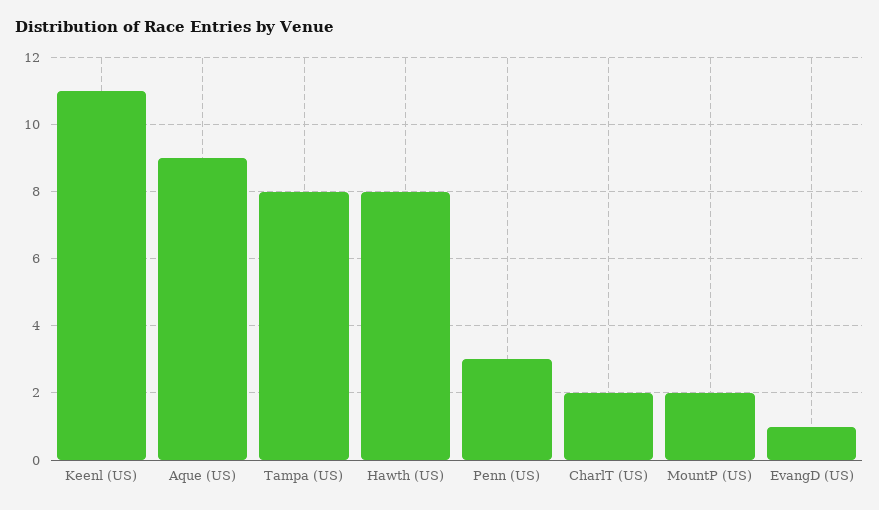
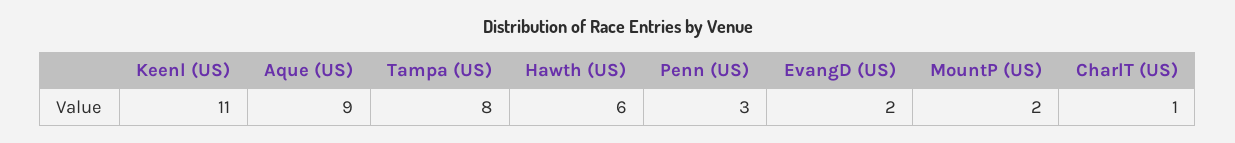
  {
    "Keenl (US)": 11,
    "Aque (US)": 9,
    "Tampa (US)": 8,
-   "Hawth (US)": 8,
+   "Hawth (US)": 6,
    "Penn (US)": 3,
-   "CharlT (US)": 2,
+   "CharlT (US)": 1,
    "MountP (US)": 2,
-   "EvangD (US)": 1
+   "EvangD (US)": 2
  }

